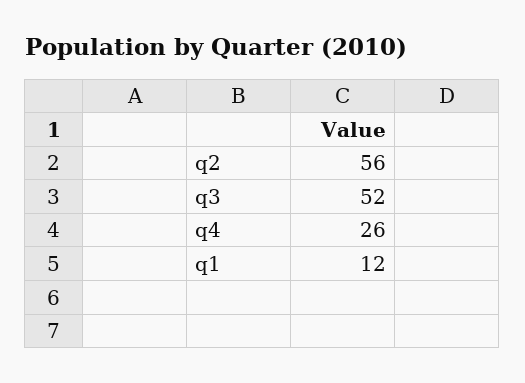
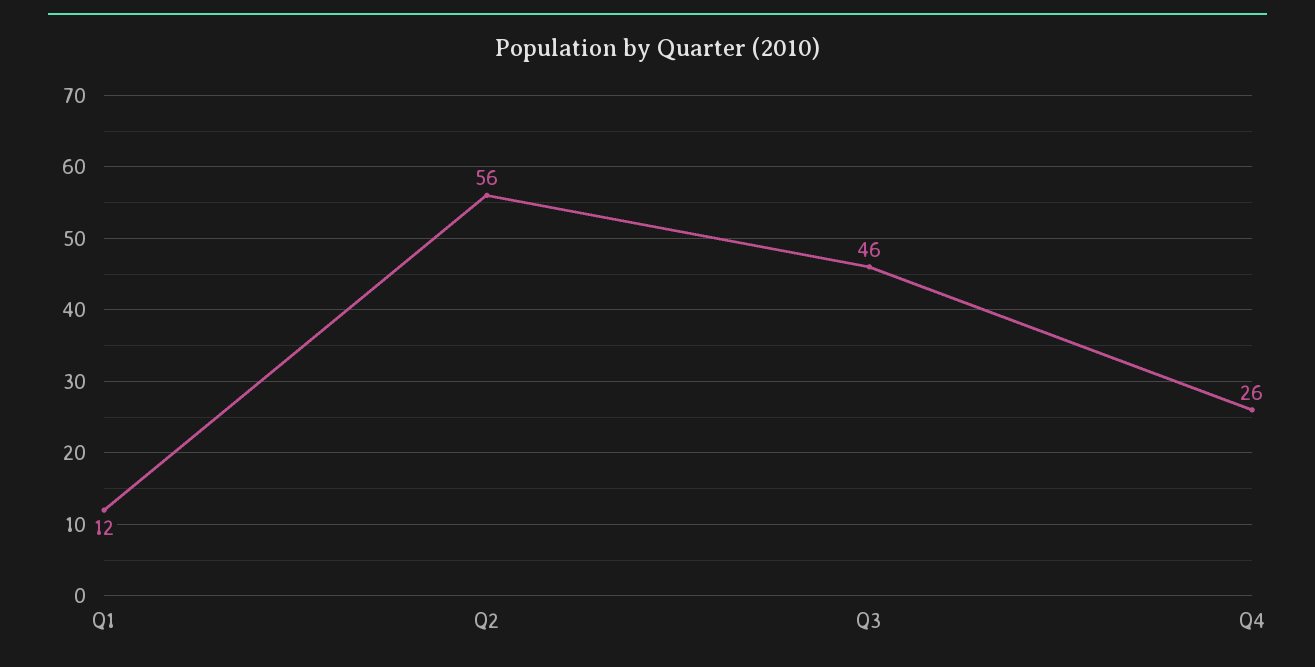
  {
    "q2": 56,
-   "q3": 52,
+   "q3": 46,
    "q4": 26,
    "q1": 12
  }

